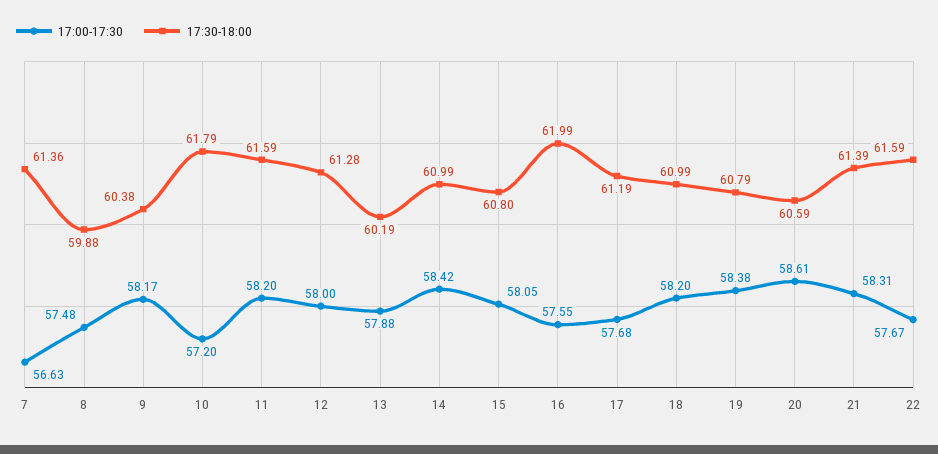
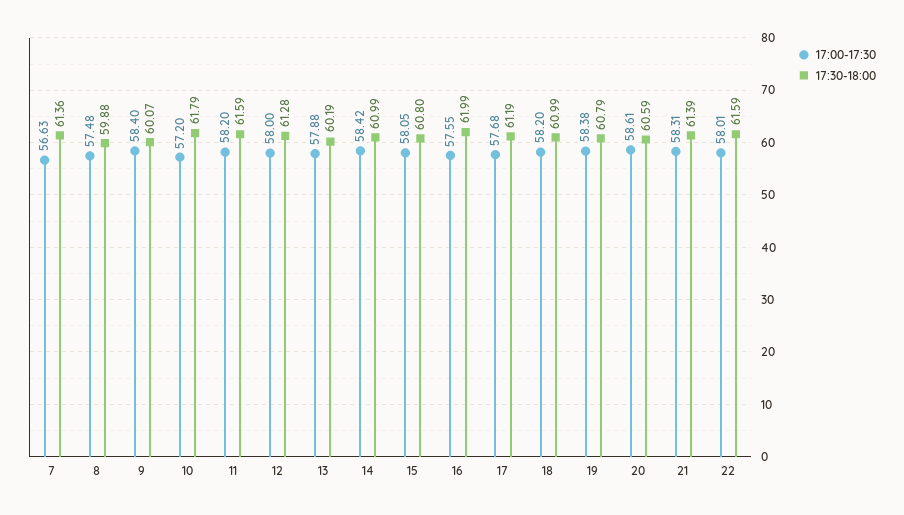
  {
    "17:00-17:30": {
      "7": 56.63,
      "8": 57.48,
-     "9": 58.17,
+     "9": 58.4,
      "10": 57.2,
      "11": 58.2,
      "12": 58,
      "13": 57.88,
      "14": 58.42,
      "15": 58.05,
      "16": 57.55,
      "17": 57.68,
      "18": 58.2,
      "19": 58.38,
      "20": 58.61,
      "21": 58.31,
-     "22": 57.67
+     "22": 58.01
    },
    "17:30-18:00": {
      "7": 61.36,
      "8": 59.88,
-     "9": 60.38,
+     "9": 60.07,
      "10": 61.79,
      "11": 61.59,
      "12": 61.28,
      "13": 60.19,
      "14": 60.99,
      "15": 60.8,
      "16": 61.99,
      "17": 61.19,
      "18": 60.99,
      "19": 60.79,
      "20": 60.59,
      "21": 61.39,
      "22": 61.59
    }
  }

